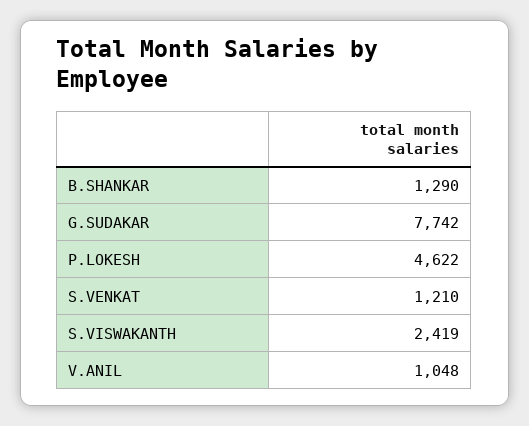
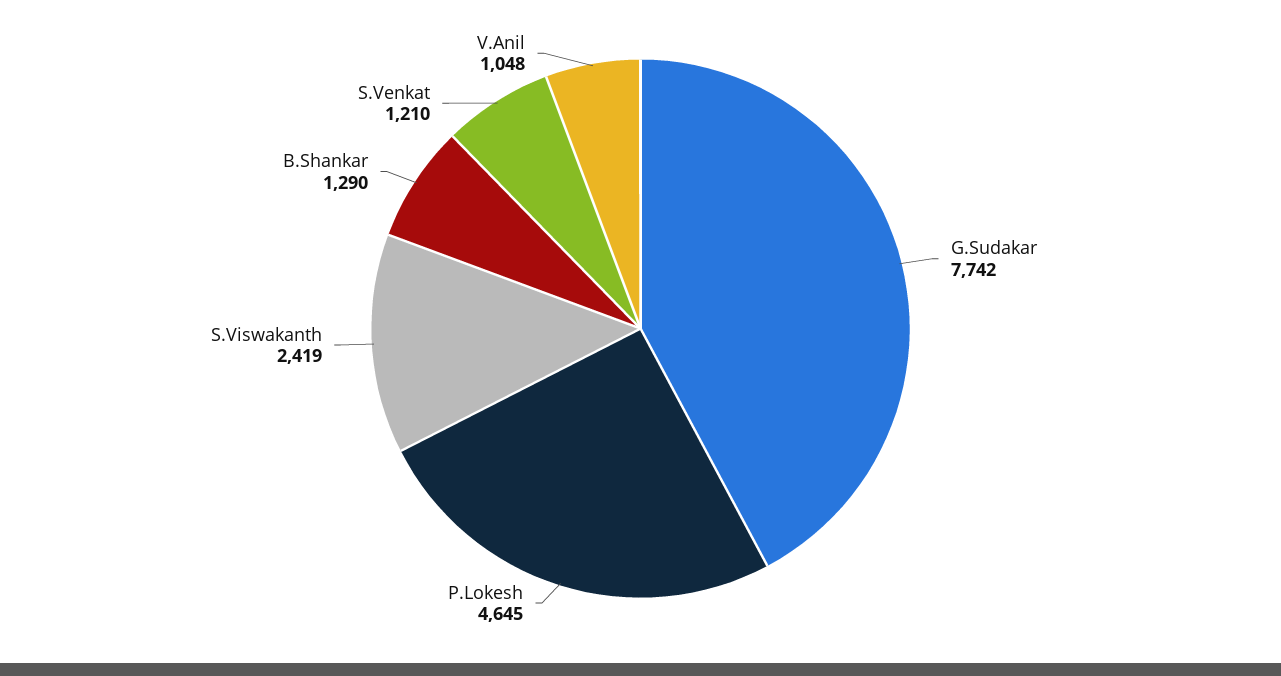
  {
    "B.SHANKAR": 1290,
    "G.SUDAKAR": 7742,
-   "P.LOKESH": 4622,
+   "P.LOKESH": 4645,
    "S.VENKAT": 1210,
    "S.VISWAKANTH": 2419,
    "V.ANIL": 1048
  }

